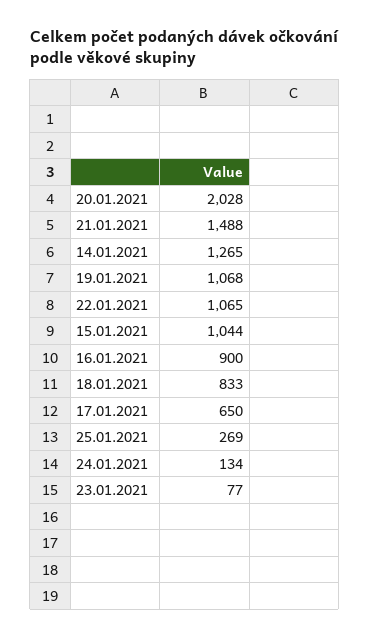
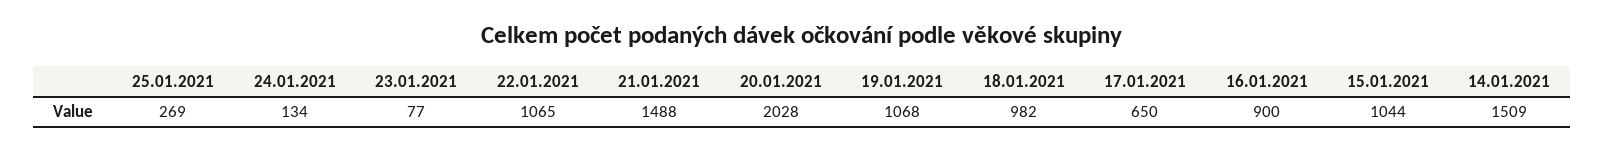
  {
    "20.01.2021": 2028,
    "21.01.2021": 1488,
-   "14.01.2021": 1265,
+   "14.01.2021": 1509,
    "19.01.2021": 1068,
    "22.01.2021": 1065,
    "15.01.2021": 1044,
    "16.01.2021": 900,
-   "18.01.2021": 833,
+   "18.01.2021": 982,
    "17.01.2021": 650,
    "25.01.2021": 269,
    "24.01.2021": 134,
    "23.01.2021": 77
  }

